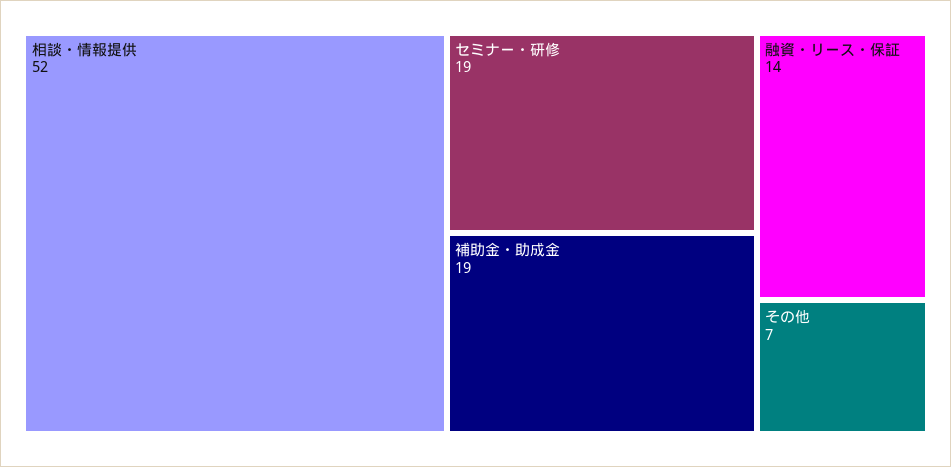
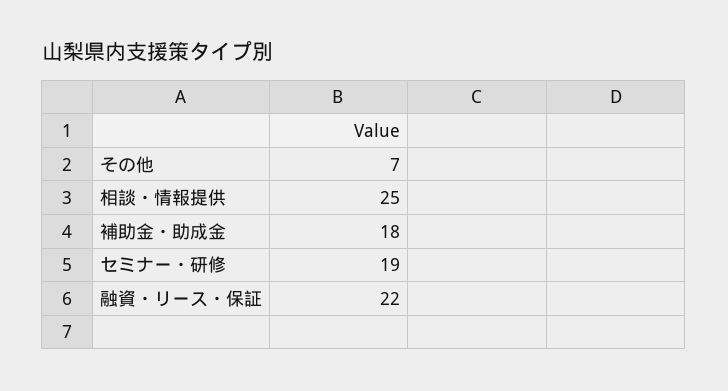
  {
-   "相談・情報提供": 52,
+   "相談・情報提供": 25,
    "セミナー・研修": 19,
-   "補助金・助成金": 19,
+   "補助金・助成金": 18,
-   "融資・リース・保証": 14,
+   "融資・リース・保証": 22,
    "その他": 7
  }

